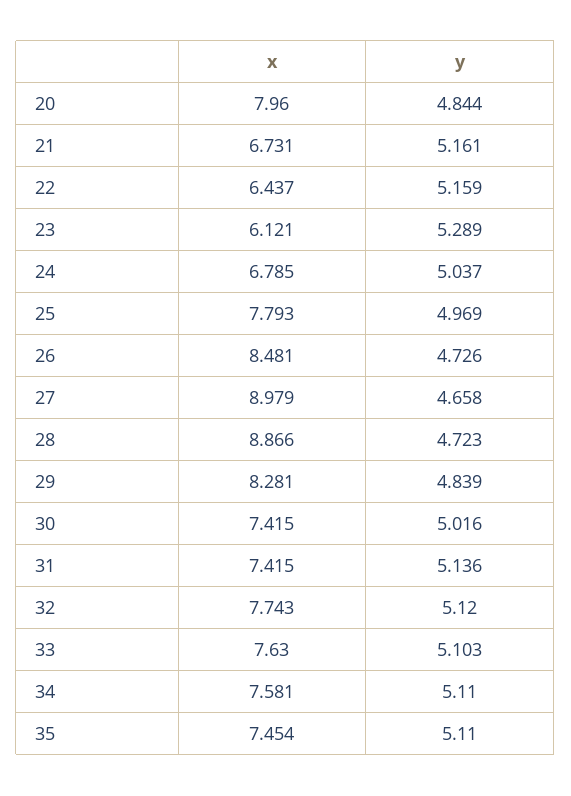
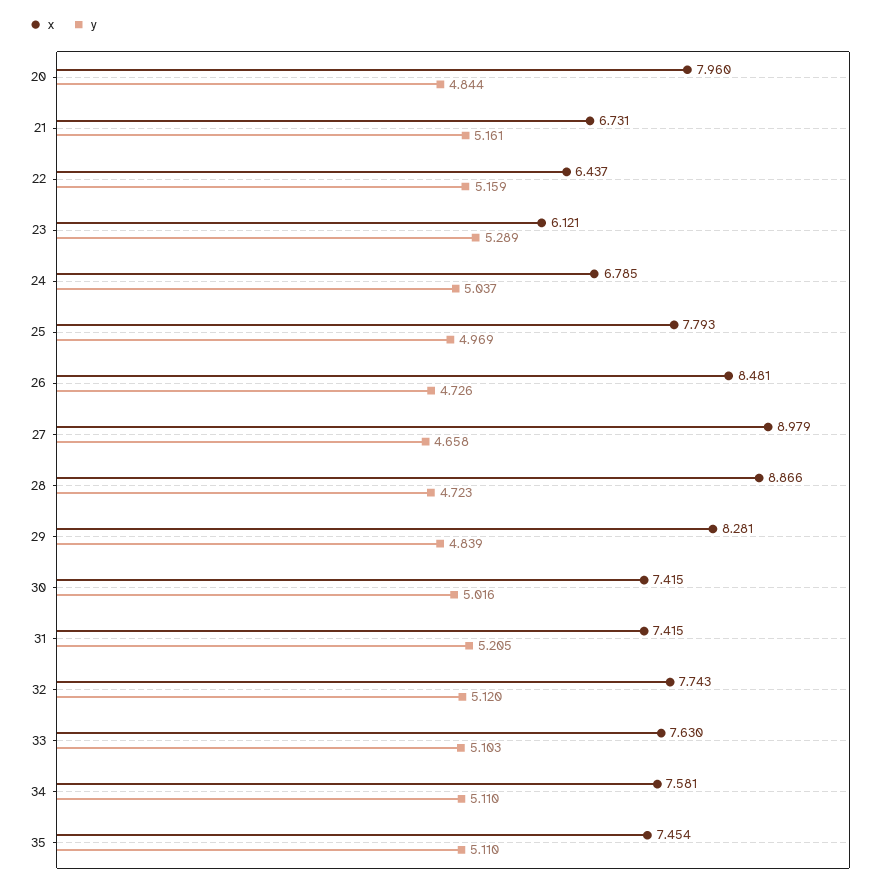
  {
    "x": {
      "20": 7.96,
      "21": 6.731,
      "22": 6.437,
      "23": 6.121,
      "24": 6.785,
      "25": 7.793,
      "26": 8.481,
      "27": 8.979,
      "28": 8.866,
      "29": 8.281,
      "30": 7.415,
      "31": 7.415,
      "32": 7.743,
      "33": 7.63,
      "34": 7.581,
      "35": 7.454
    },
    "y": {
      "20": 4.844,
      "21": 5.161,
      "22": 5.159,
      "23": 5.289,
      "24": 5.037,
      "25": 4.969,
      "26": 4.726,
      "27": 4.658,
      "28": 4.723,
      "29": 4.839,
      "30": 5.016,
-     "31": 5.136,
+     "31": 5.205,
      "32": 5.12,
      "33": 5.103,
      "34": 5.11,
      "35": 5.11
    }
  }

